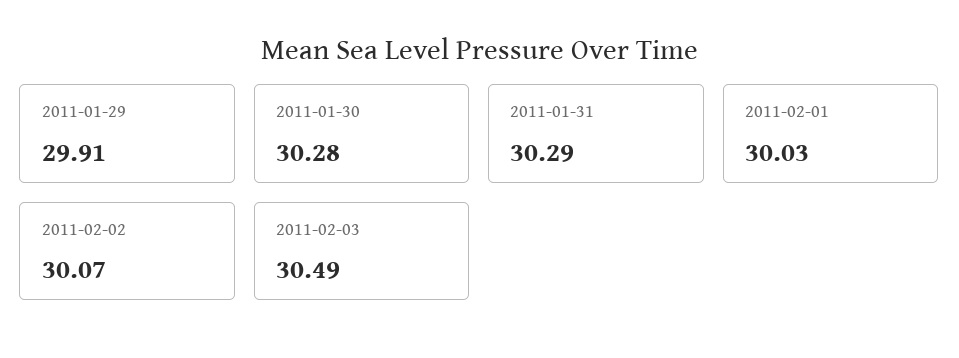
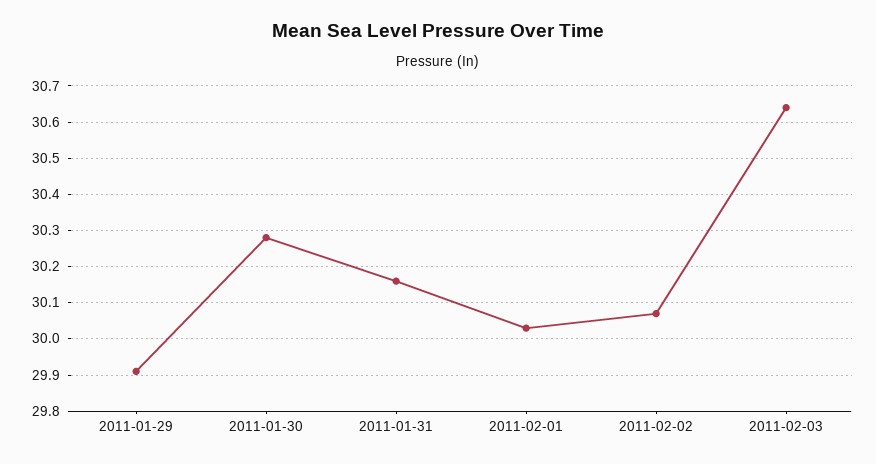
  {
    "2011-01-29": 29.91,
    "2011-01-30": 30.28,
-   "2011-01-31": 30.29,
+   "2011-01-31": 30.15,
    "2011-02-01": 30.03,
    "2011-02-02": 30.07,
-   "2011-02-03": 30.49
+   "2011-02-03": 30.65
  }

